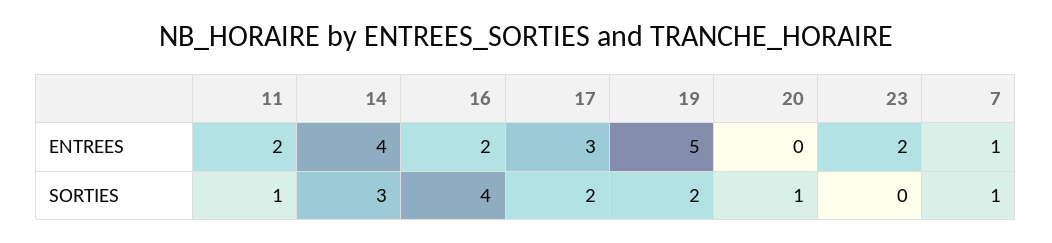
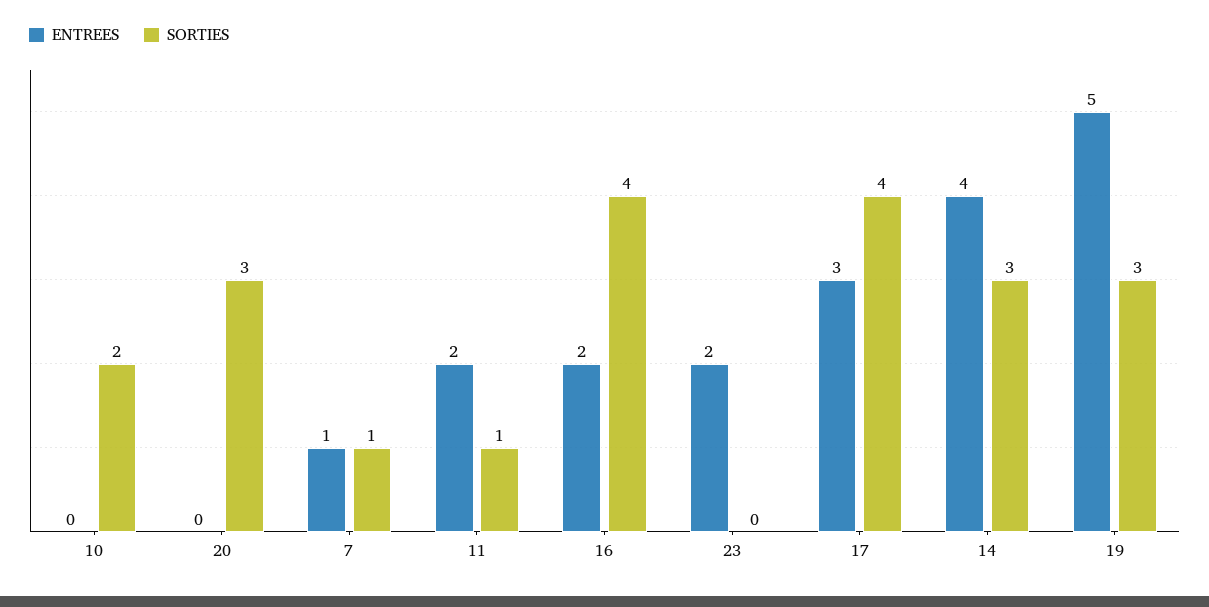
  {
    "ENTREES": {
      "11": 2,
      "14": 4,
      "16": 2,
      "17": 3,
      "19": 5,
      "20": 0,
      "23": 2,
-     "7": 1
+     "7": 1,
+     "10": 0
    },
    "SORTIES": {
      "11": 1,
      "14": 3,
      "16": 4,
-     "17": 2,
+     "17": 4,
-     "19": 2,
+     "19": 3,
-     "20": 1,
+     "20": 3,
      "23": 0,
-     "7": 1
+     "7": 1,
+     "10": 2
    }
  }

